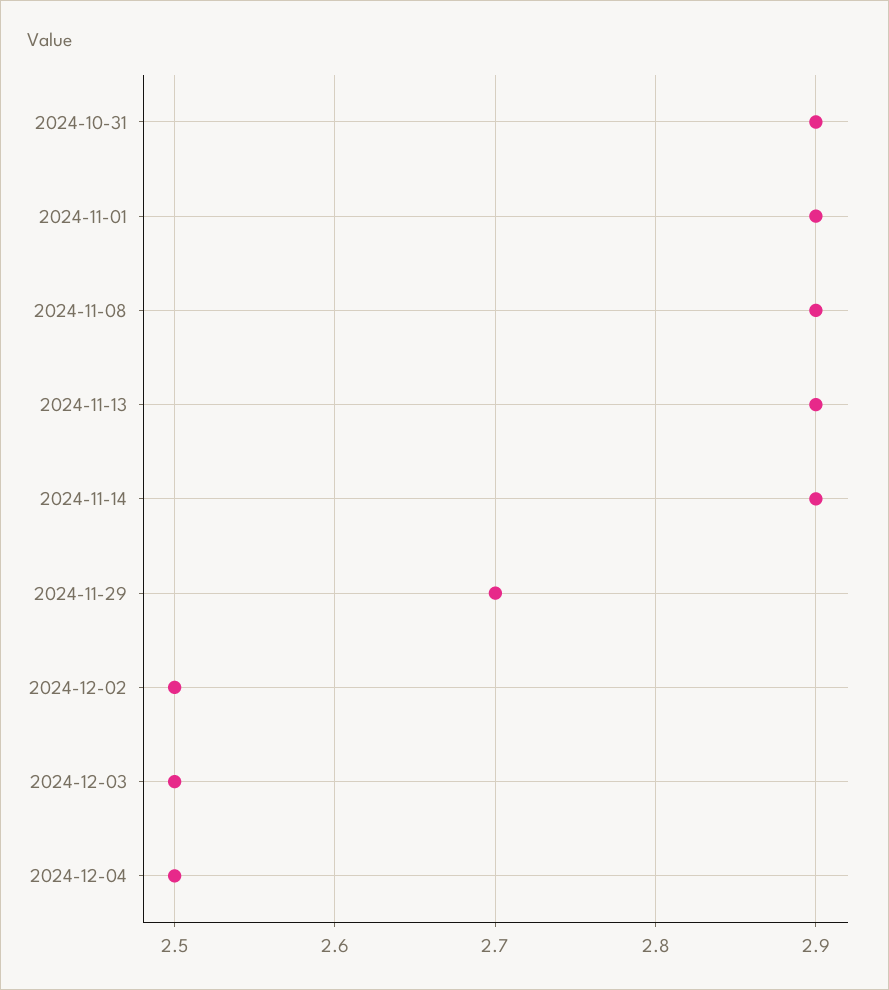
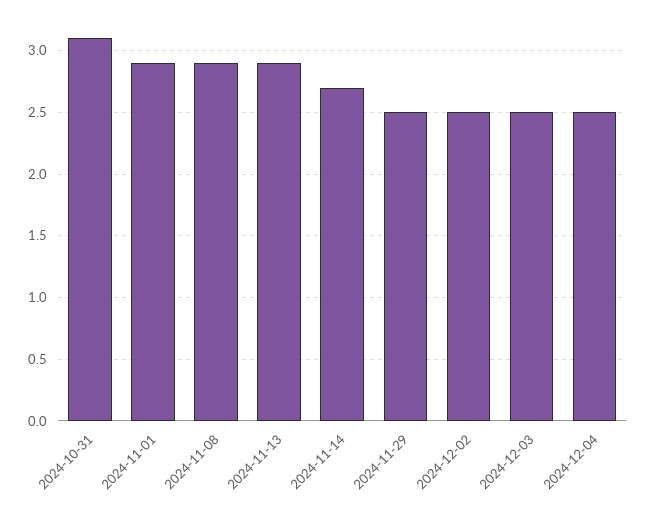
  {
-   "2024-10-31": 2.9,
+   "2024-10-31": 3.1,
    "2024-11-01": 2.9,
    "2024-11-08": 2.9,
    "2024-11-13": 2.9,
-   "2024-11-14": 2.9,
+   "2024-11-14": 2.7,
-   "2024-11-29": 2.7,
+   "2024-11-29": 2.5,
    "2024-12-02": 2.5,
    "2024-12-03": 2.5,
    "2024-12-04": 2.5
  }

